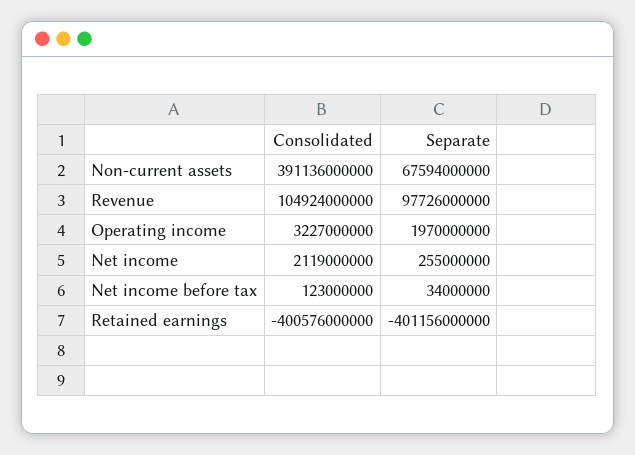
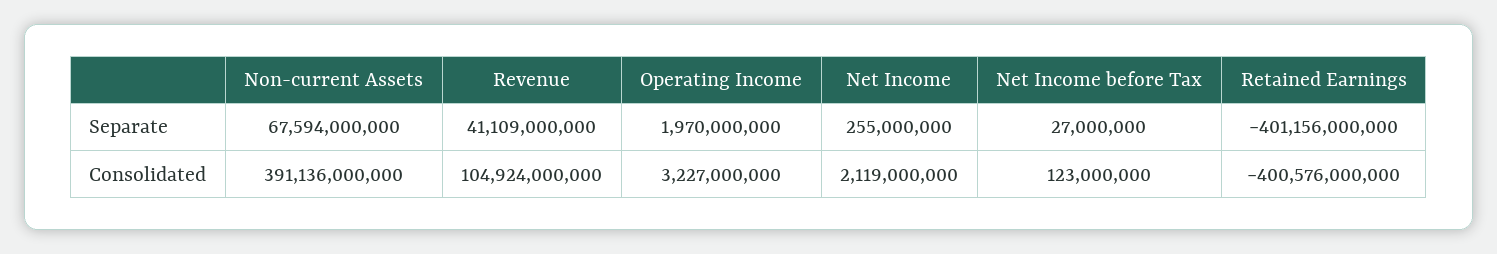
  {
    "Consolidated": {
      "Non-current assets": 391136000000,
      "Revenue": 104924000000,
      "Operating income": 3227000000,
      "Net income": 2119000000,
      "Net income before tax": 123000000,
      "Retained earnings": -400576000000
    },
    "Separate": {
      "Non-current assets": 67594000000,
-     "Revenue": 97726000000,
+     "Revenue": 41109000000,
      "Operating income": 1970000000,
      "Net income": 255000000,
-     "Net income before tax": 34000000,
+     "Net income before tax": 27000000,
      "Retained earnings": -401156000000
    }
  }

